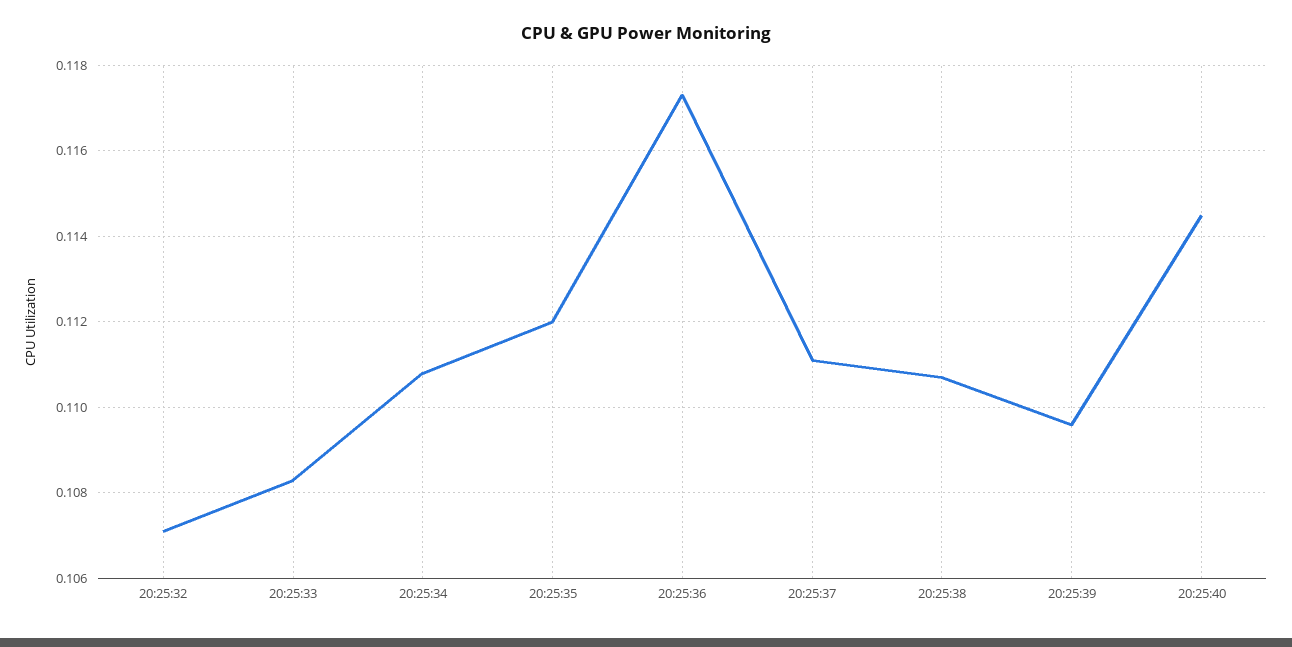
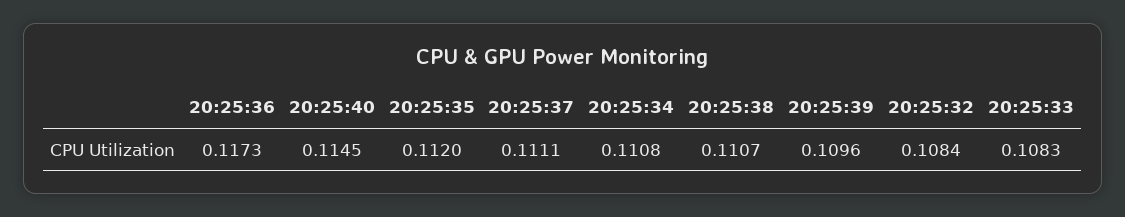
  {
-   "20:25:32": 0.107,
+   "20:25:32": 0.1084,
    "20:25:33": 0.1083,
    "20:25:34": 0.1108,
    "20:25:35": 0.112,
    "20:25:36": 0.1173,
    "20:25:37": 0.1111,
    "20:25:38": 0.1107,
    "20:25:39": 0.1096,
    "20:25:40": 0.1145
  }

